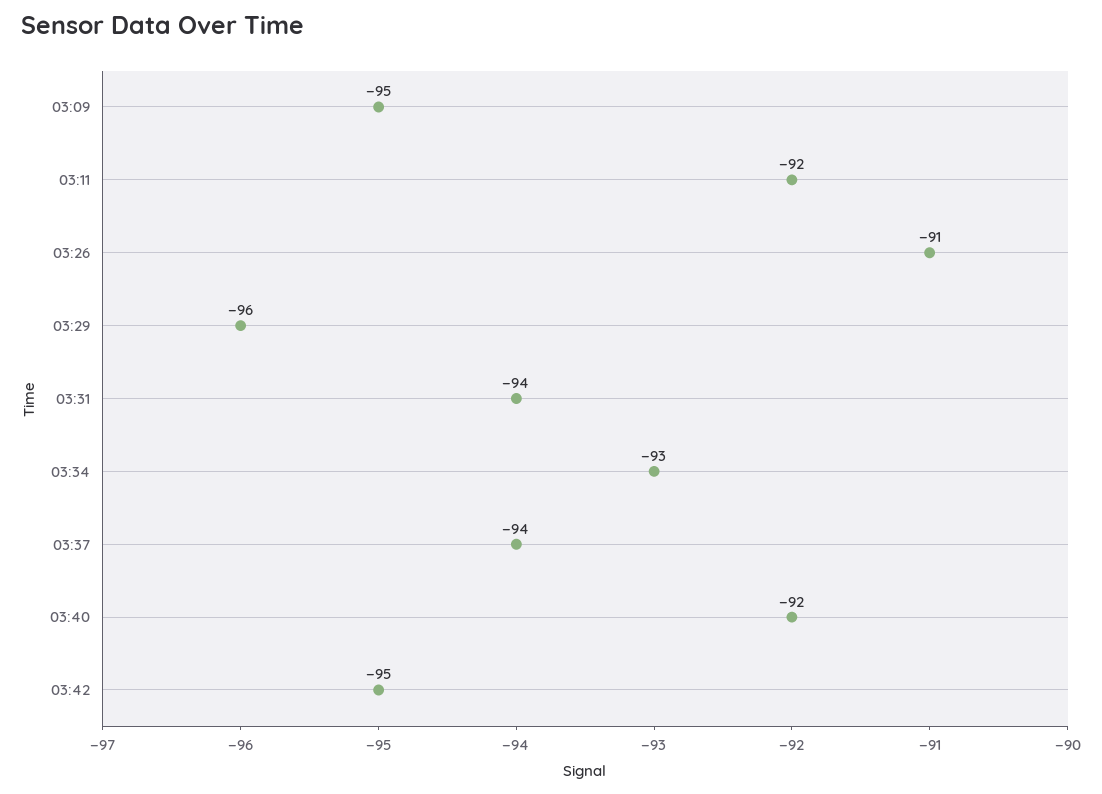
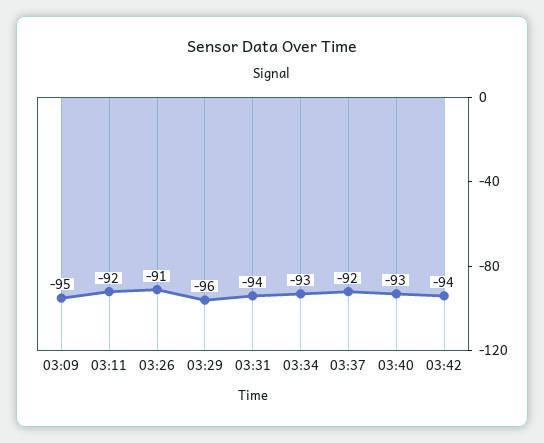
  {
    "03:09": -95,
    "03:11": -92,
    "03:26": -91,
    "03:29": -96,
    "03:31": -94,
    "03:34": -93,
-   "03:37": -94,
+   "03:37": -92,
-   "03:40": -92,
+   "03:40": -93,
-   "03:42": -95
+   "03:42": -94
  }

